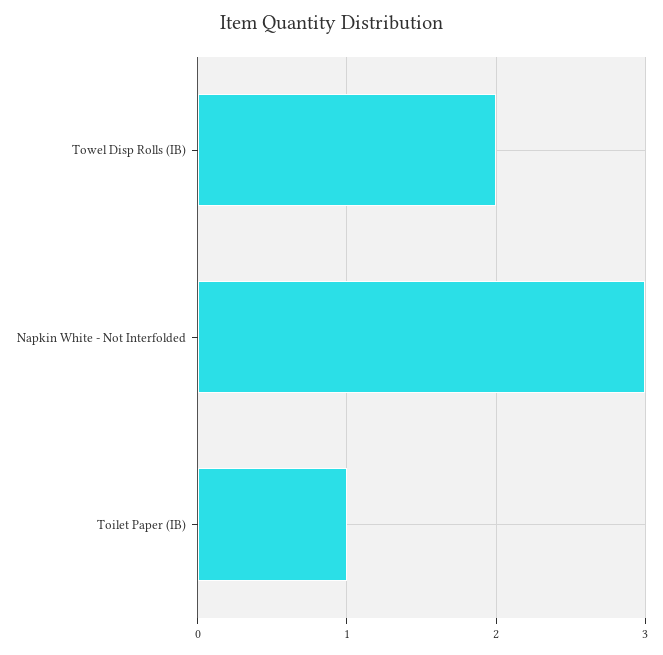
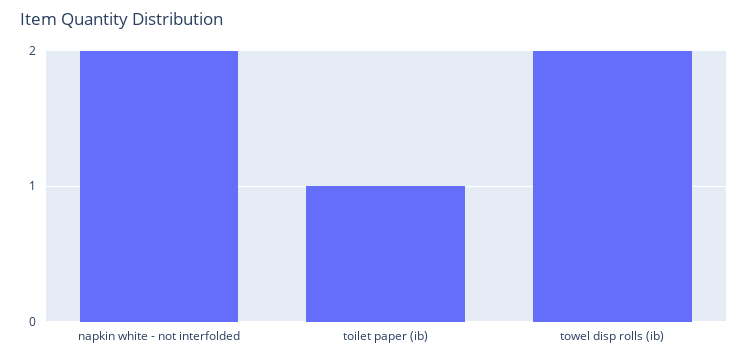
  {
    "Towel Disp Rolls (IB)": 2,
-   "Napkin White - Not Interfolded": 3,
+   "Napkin White - Not Interfolded": 2,
    "Toilet Paper (IB)": 1
  }

